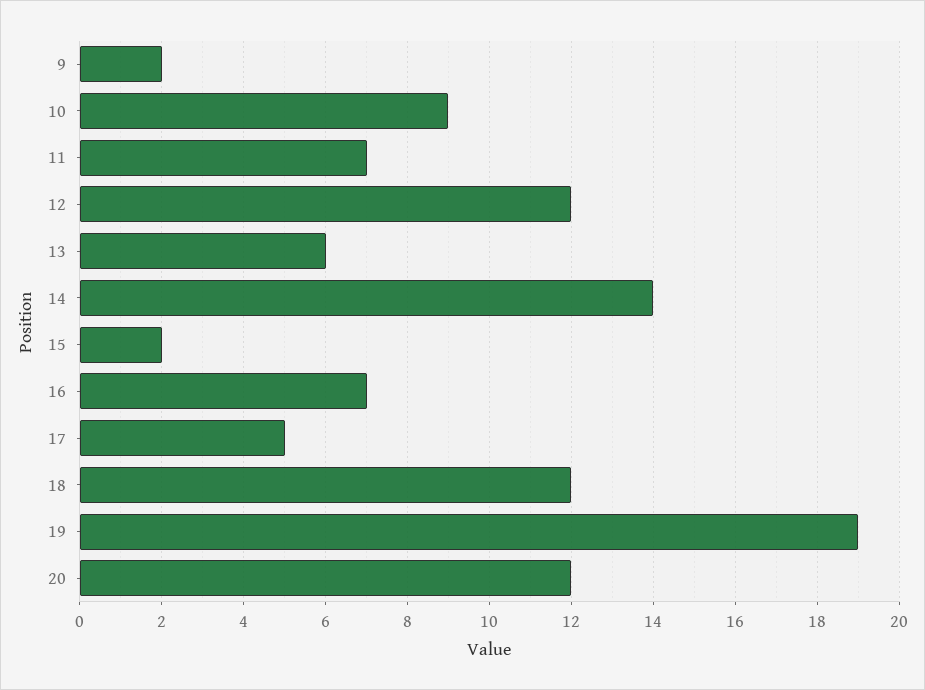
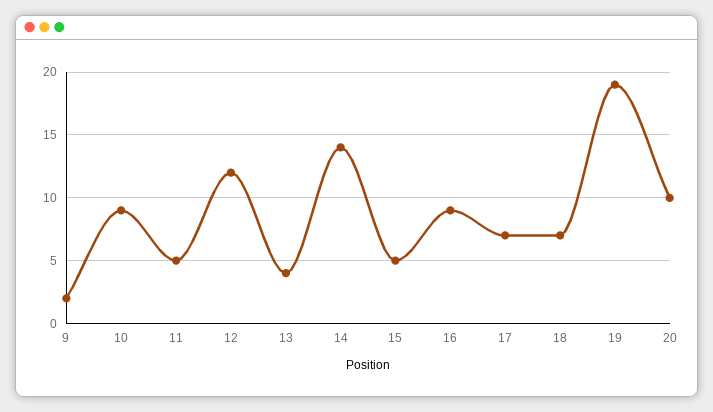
  {
    "9": 2,
    "10": 9,
-   "11": 7,
+   "11": 5,
    "12": 12,
-   "13": 6,
+   "13": 4,
    "14": 14,
-   "15": 2,
+   "15": 5,
-   "16": 7,
+   "16": 9,
-   "17": 5,
+   "17": 7,
-   "18": 12,
+   "18": 7,
    "19": 19,
-   "20": 12
+   "20": 10
  }

